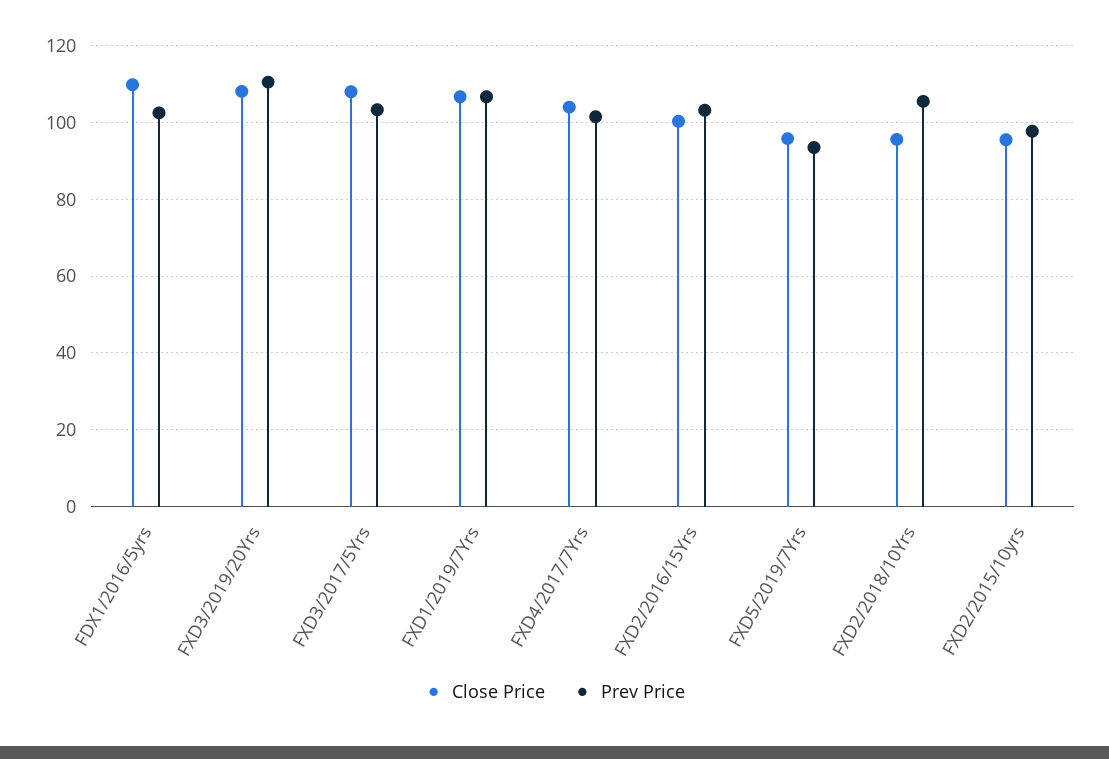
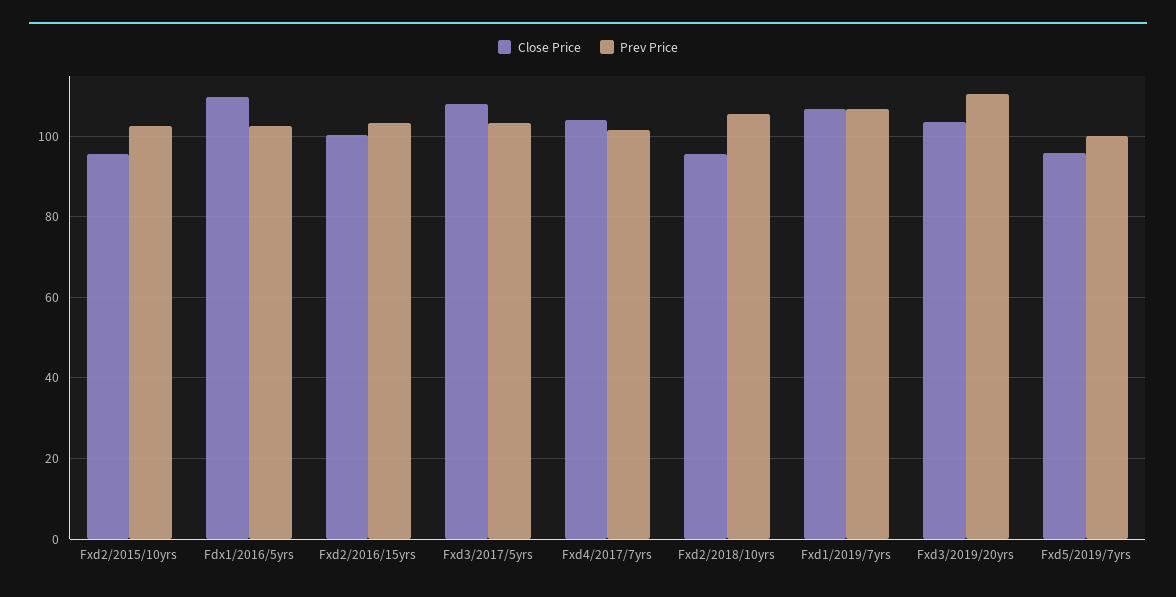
  {
    "Close Price": {
      "FDX1/2016/5yrs": 110,
-     "FXD3/2019/20Yrs": 108,
+     "FXD3/2019/20Yrs": 104,
      "FXD3/2017/5Yrs": 108,
      "FXD1/2019/7Yrs": 106,
      "FXD4/2017/7Yrs": 104,
      "FXD2/2016/15Yrs": 100,
      "FXD5/2019/7Yrs": 96,
      "FXD2/2018/10Yrs": 96,
      "FXD2/2015/10yrs": 96
    },
    "Prev Price": {
      "FDX1/2016/5yrs": 102,
      "FXD3/2019/20Yrs": 110,
      "FXD3/2017/5Yrs": 104,
      "FXD1/2019/7Yrs": 106,
      "FXD4/2017/7Yrs": 102,
      "FXD2/2016/15Yrs": 104,
-     "FXD5/2019/7Yrs": 94,
+     "FXD5/2019/7Yrs": 100,
      "FXD2/2018/10Yrs": 106,
-     "FXD2/2015/10yrs": 98
+     "FXD2/2015/10yrs": 102
    }
  }

